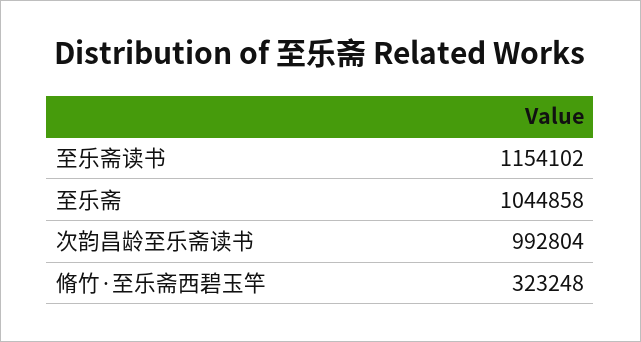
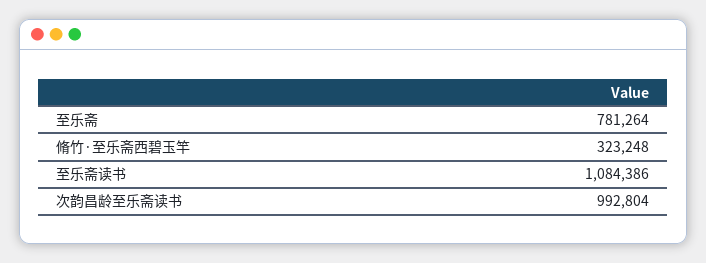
  {
-   "至乐斋读书": 1154102,
+   "至乐斋读书": 1084386,
-   "至乐斋": 1044858,
+   "至乐斋": 781264,
    "次韵昌龄至乐斋读书": 992804,
    "脩竹·至乐斋西碧玉竿": 323248
  }

